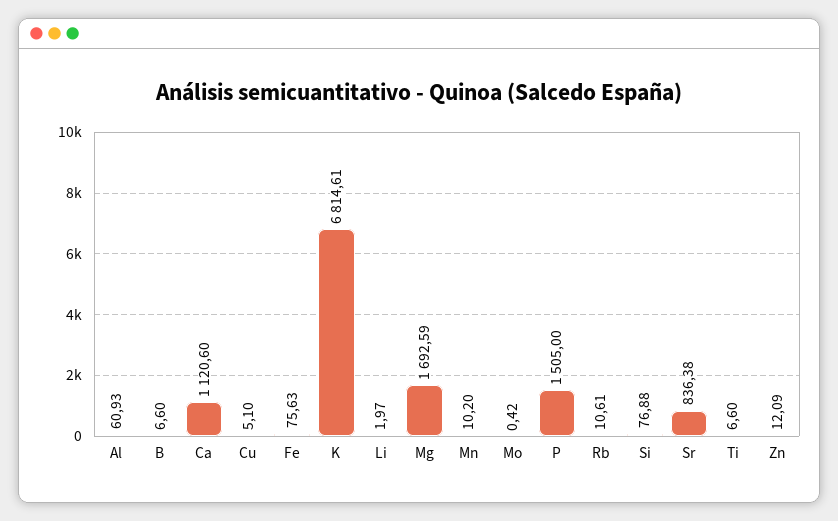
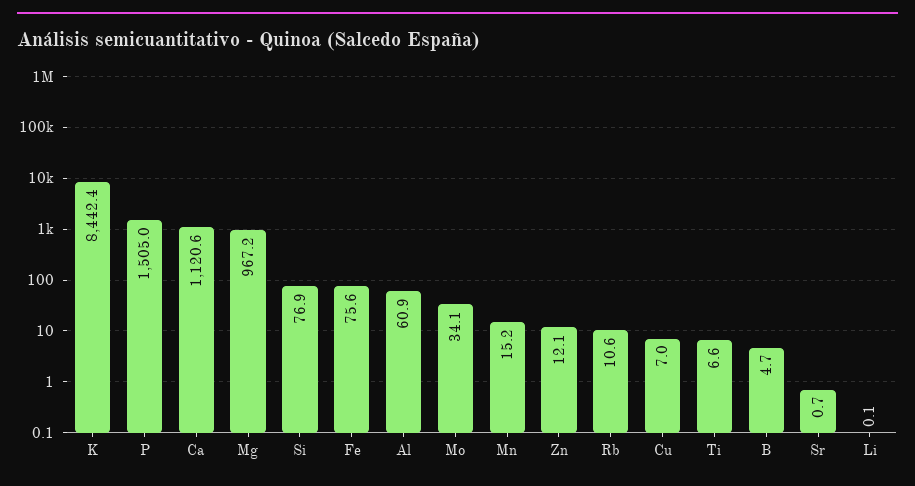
  {
    "Al": 60.93,
-   "B": 6.6,
+   "B": 4.7,
    "Ca": 1120.6,
-   "Cu": 5.1,
+   "Cu": 7,
    "Fe": 75.63,
-   "K": 6814.61,
+   "K": 8442.4,
-   "Li": 1.97,
+   "Li": 0.1,
-   "Mg": 1692.59,
+   "Mg": 967.2,
-   "Mn": 10.2,
+   "Mn": 15.2,
-   "Mo": 0.42,
+   "Mo": 34.1,
    "P": 1505,
    "Rb": 10.61,
    "Si": 76.88,
-   "Sr": 836.38,
+   "Sr": 0.7,
    "Ti": 6.6,
    "Zn": 12.09
  }

